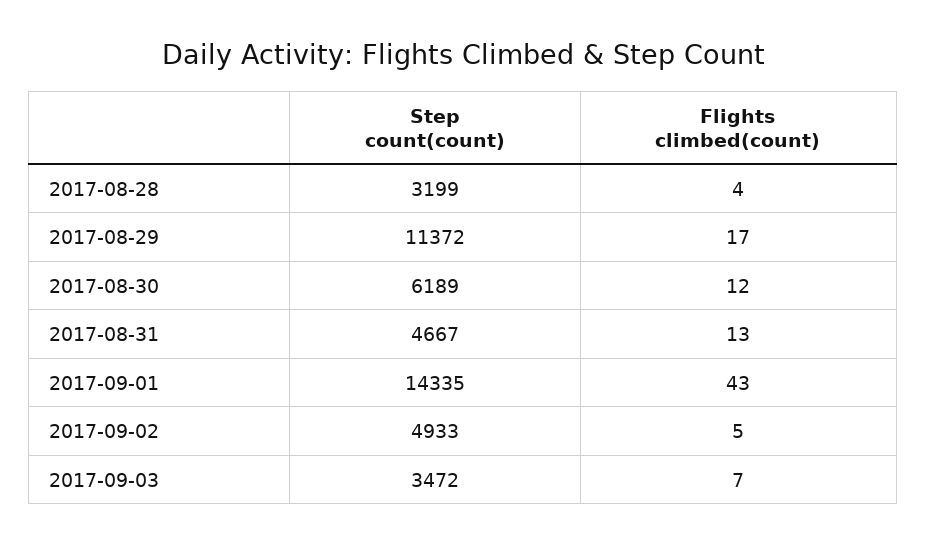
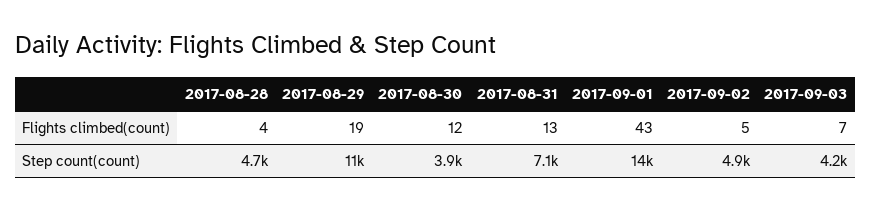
  {
    "Step count(count)": {
-     "2017-08-28": 3199,
+     "2017-08-28": 4700,
      "2017-08-29": 11372,
-     "2017-08-30": 6189,
+     "2017-08-30": 3900,
-     "2017-08-31": 4667,
+     "2017-08-31": 7100,
      "2017-09-01": 14335,
      "2017-09-02": 4933,
-     "2017-09-03": 3472
+     "2017-09-03": 4200
    },
    "Flights climbed(count)": {
      "2017-08-28": 4,
-     "2017-08-29": 17,
+     "2017-08-29": 19,
      "2017-08-30": 12,
      "2017-08-31": 13,
      "2017-09-01": 43,
      "2017-09-02": 5,
      "2017-09-03": 7
    }
  }

